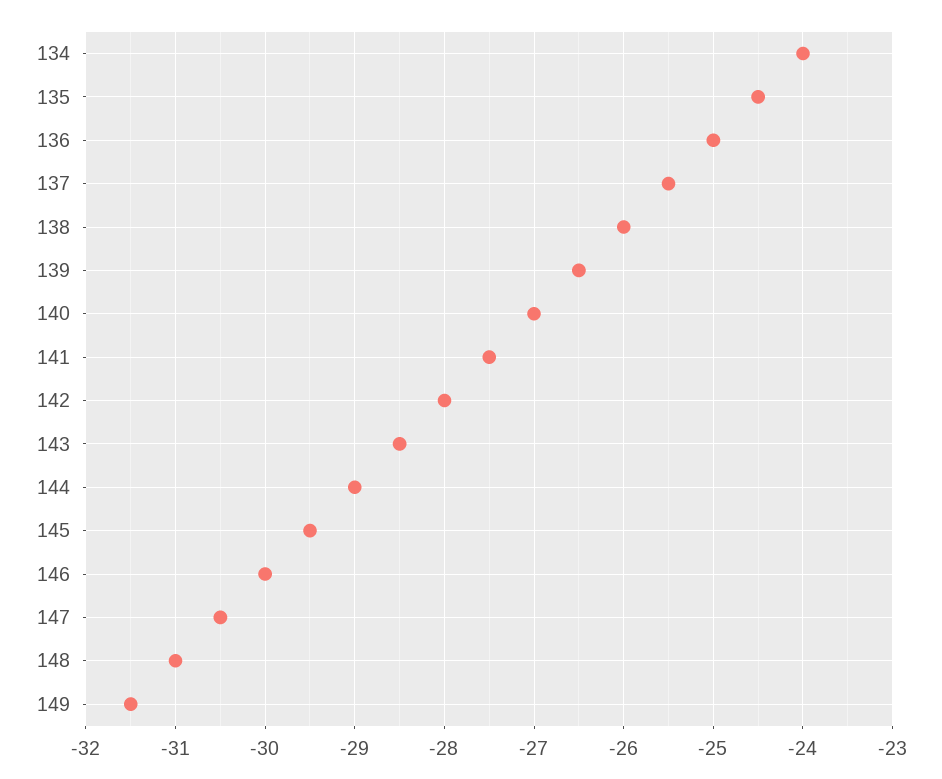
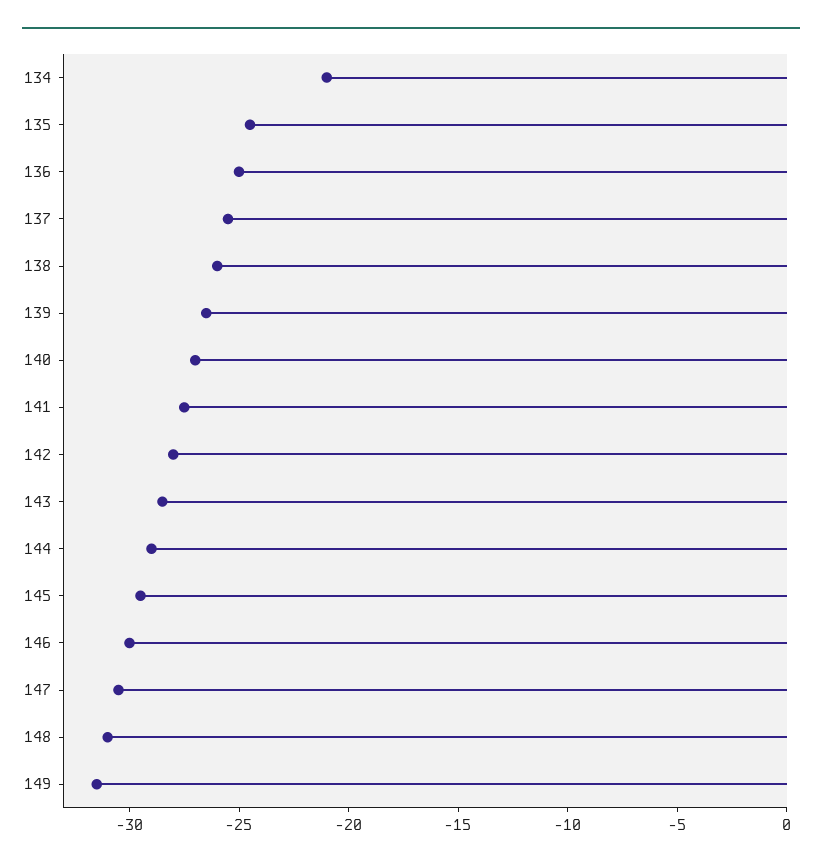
  {
-   "134": -24,
+   "134": -21,
    "135": -24.5,
    "136": -25,
    "137": -25.5,
    "138": -26,
    "139": -26.5,
    "140": -27,
    "141": -27.5,
    "142": -28,
    "143": -28.5,
    "144": -29,
    "145": -29.5,
    "146": -30,
    "147": -30.5,
    "148": -31,
    "149": -31.5
  }

